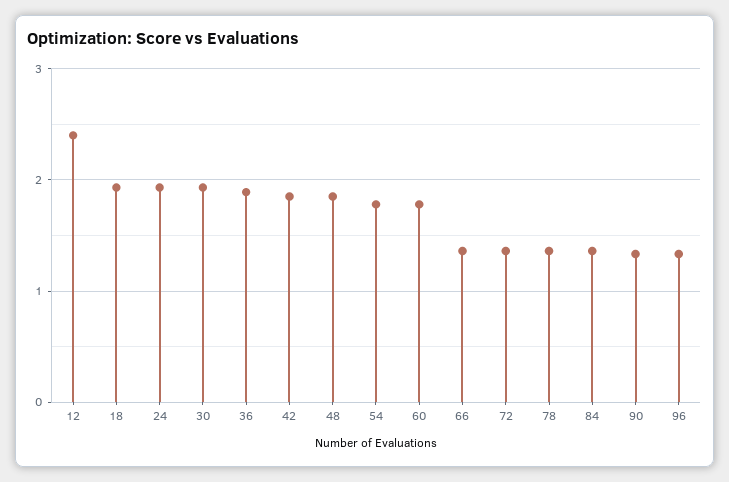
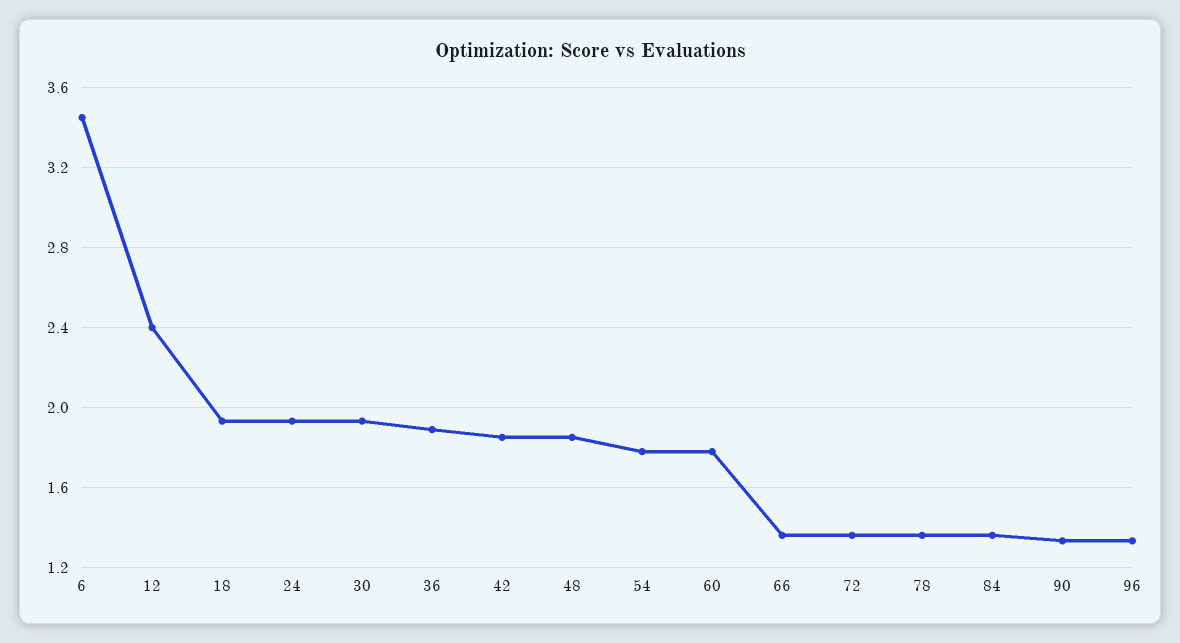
  {
    "12": 2.4,
    "18": 1.95,
    "24": 1.95,
    "30": 1.95,
    "36": 1.9,
    "42": 1.85,
    "48": 1.85,
    "54": 1.8,
    "60": 1.8,
    "66": 1.35,
    "72": 1.35,
    "78": 1.35,
    "84": 1.35,
    "90": 1.35,
-   "96": 1.35
+   "96": 1.35,
+   "6": 3.45
  }

